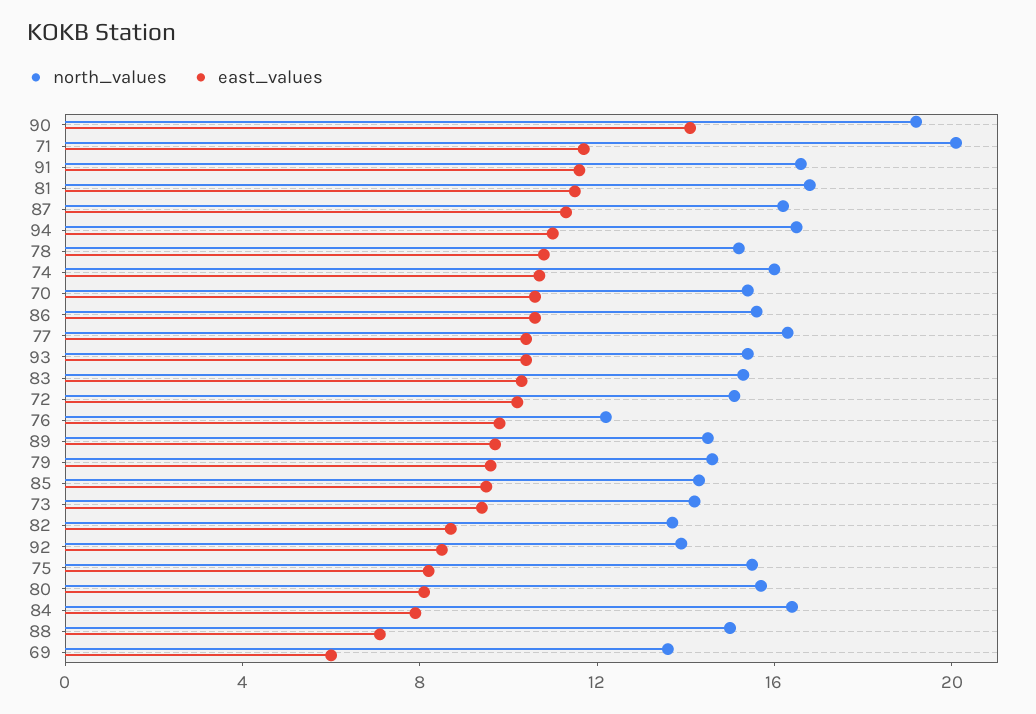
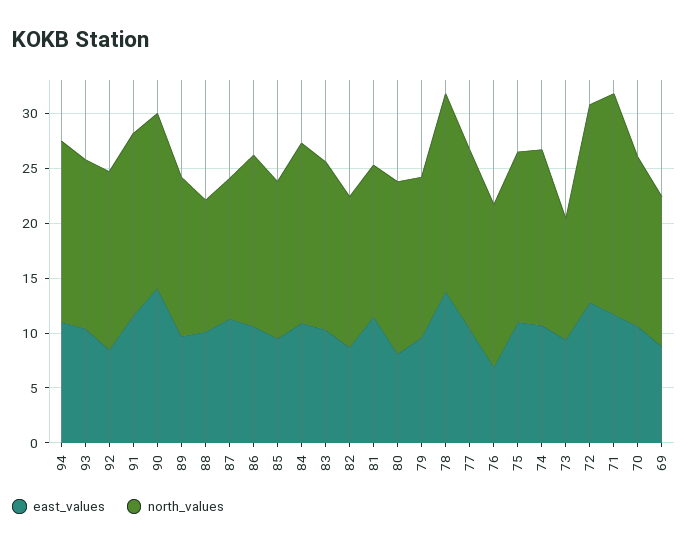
  {
    "north_values": {
-     "90": 19,
+     "90": 16,
      "71": 20,
      "91": 17,
-     "81": 17,
+     "81": 14,
-     "87": 16,
+     "87": 13,
      "94": 17,
-     "78": 15,
+     "78": 18,
      "74": 16,
      "70": 15,
      "86": 16,
      "77": 16,
      "93": 15,
      "83": 15,
-     "72": 15,
+     "72": 18,
-     "76": 12,
+     "76": 15,
      "89": 15,
      "79": 15,
      "85": 14,
-     "73": 14,
+     "73": 11,
      "82": 14,
-     "92": 14,
+     "92": 16,
      "75": 16,
      "80": 16,
      "84": 16,
-     "88": 15,
+     "88": 12,
      "69": 14
    },
    "east_values": {
      "90": 14,
      "71": 12,
      "91": 12,
      "81": 12,
      "87": 11,
      "94": 11,
-     "78": 11,
+     "78": 14,
      "74": 11,
      "70": 11,
      "86": 11,
      "77": 10,
      "93": 10,
      "83": 10,
-     "72": 10,
+     "72": 13,
-     "76": 10,
+     "76": 7,
      "89": 10,
      "79": 10,
      "85": 10,
      "73": 9,
      "82": 9,
      "92": 9,
-     "75": 8,
+     "75": 11,
      "80": 8,
-     "84": 8,
+     "84": 11,
-     "88": 7,
+     "88": 10,
-     "69": 6
+     "69": 9
    }
  }

